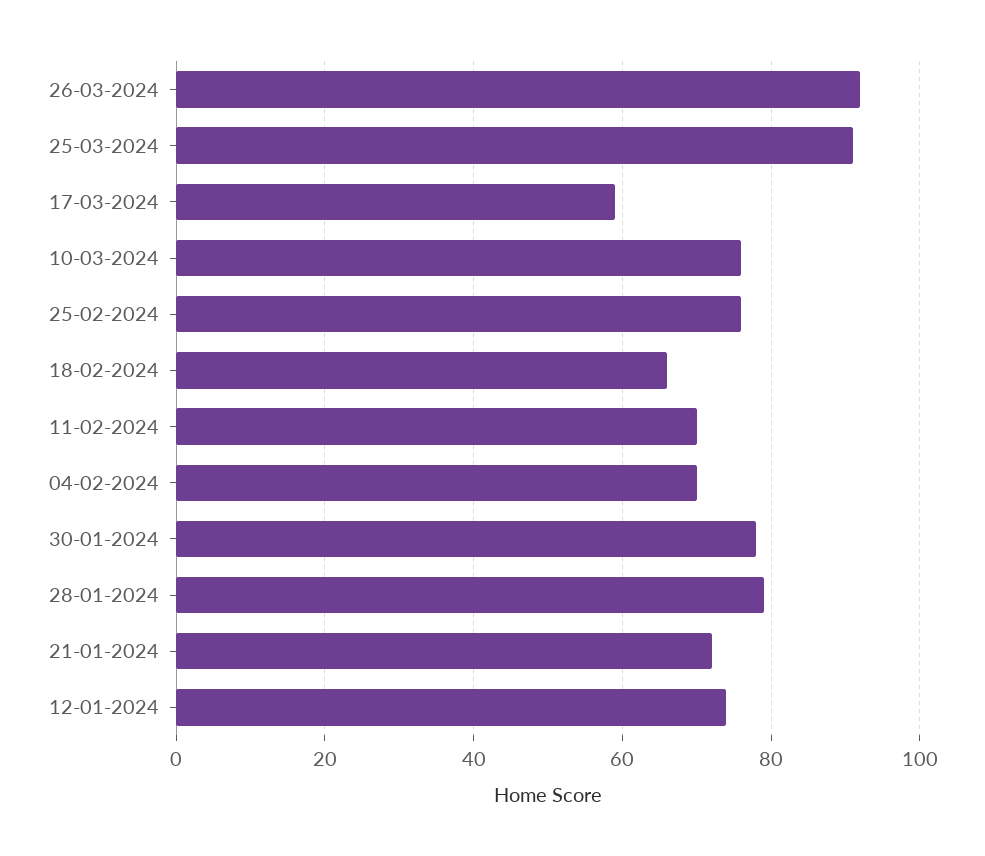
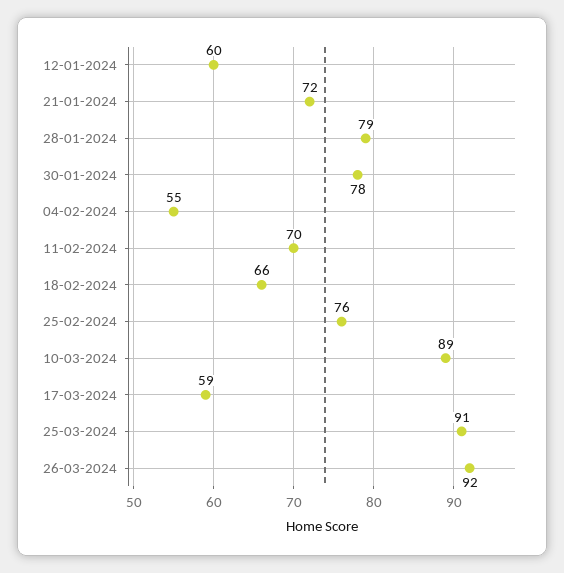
  {
    "26-03-2024": 92,
    "25-03-2024": 91,
    "17-03-2024": 59,
-   "10-03-2024": 75,
+   "10-03-2024": 89,
    "25-02-2024": 76,
    "18-02-2024": 66,
    "11-02-2024": 70,
-   "04-02-2024": 70,
+   "04-02-2024": 55,
    "30-01-2024": 78,
    "28-01-2024": 79,
    "21-01-2024": 72,
-   "12-01-2024": 75
+   "12-01-2024": 60
  }

